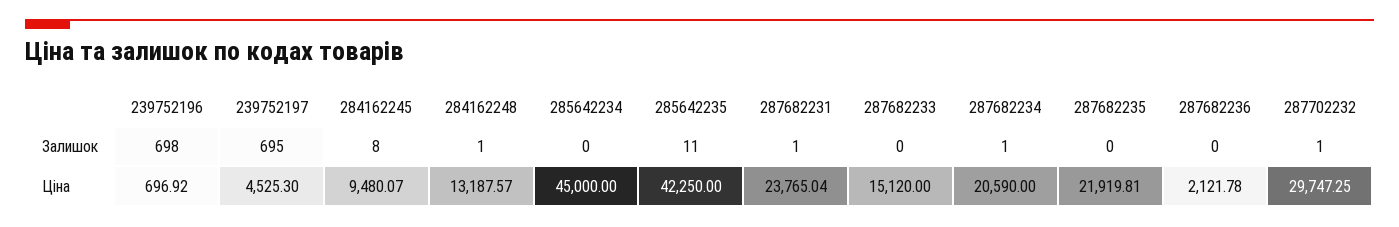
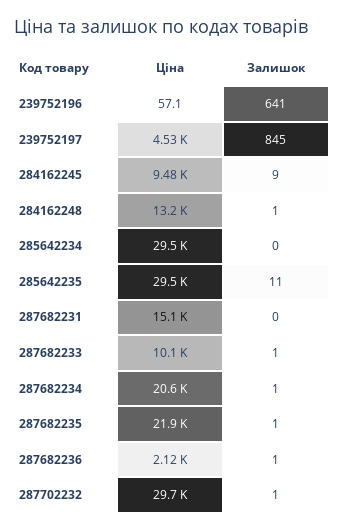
  {
    "239752196": {
-     "Залишок": 698,
+     "Залишок": 641,
-     "Ціна": 696.92
+     "Ціна": 57.1
    },
    "239752197": {
-     "Залишок": 695,
+     "Залишок": 845,
      "Ціна": 4525.3
    },
    "284162245": {
-     "Залишок": 8,
+     "Залишок": 9,
      "Ціна": 9480.07
    },
    "284162248": {
      "Залишок": 1,
      "Ціна": 13187.57
    },
    "285642234": {
      "Залишок": 0,
-     "Ціна": 45000
+     "Ціна": 29500
    },
    "285642235": {
      "Залишок": 11,
-     "Ціна": 42250
+     "Ціна": 29500
    },
    "287682231": {
-     "Залишок": 1,
+     "Залишок": 0,
-     "Ціна": 23765.04
+     "Ціна": 15100
    },
    "287682233": {
-     "Залишок": 0,
+     "Залишок": 1,
-     "Ціна": 15120
+     "Ціна": 10100
    },
    "287682234": {
      "Залишок": 1,
      "Ціна": 20590
    },
    "287682235": {
-     "Залишок": 0,
+     "Залишок": 1,
      "Ціна": 21919.81
    },
    "287682236": {
-     "Залишок": 0,
+     "Залишок": 1,
      "Ціна": 2121.78
    },
    "287702232": {
      "Залишок": 1,
      "Ціна": 29747.25
    }
  }

